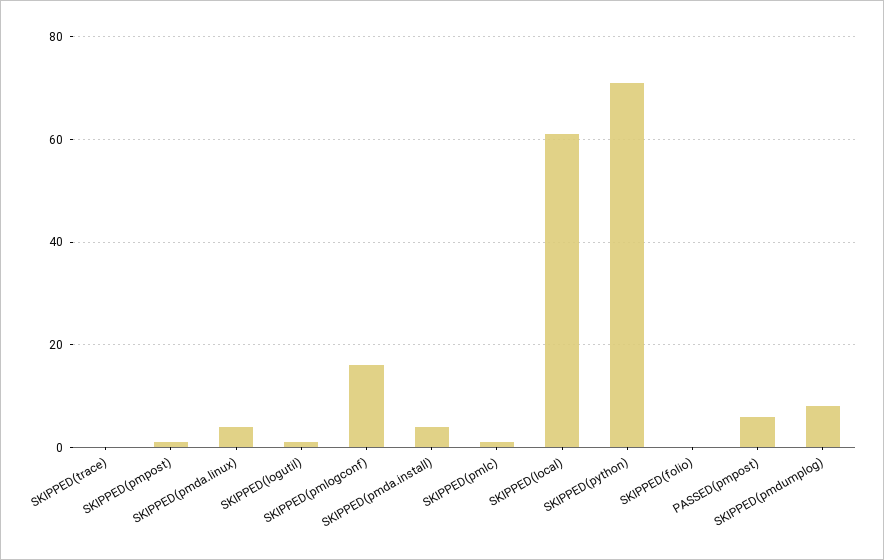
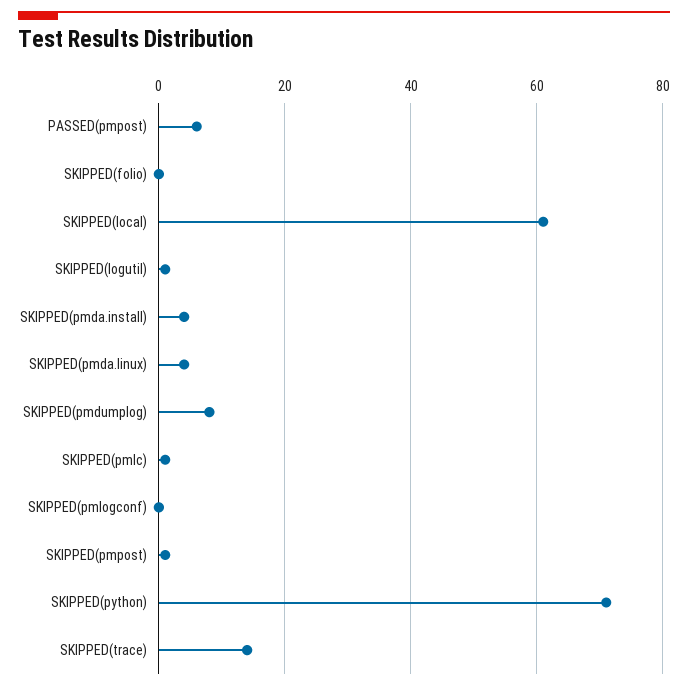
  {
-   "SKIPPED(trace)": 0,
+   "SKIPPED(trace)": 15,
    "SKIPPED(pmpost)": 0,
    "SKIPPED(pmda.linux)": 5,
    "SKIPPED(logutil)": 0,
-   "SKIPPED(pmlogconf)": 15,
+   "SKIPPED(pmlogconf)": 0,
    "SKIPPED(pmda.install)": 5,
    "SKIPPED(pmlc)": 0,
    "SKIPPED(local)": 60,
    "SKIPPED(python)": 70,
    "SKIPPED(folio)": 0,
    "PASSED(pmpost)": 5,
    "SKIPPED(pmdumplog)": 10
  }

